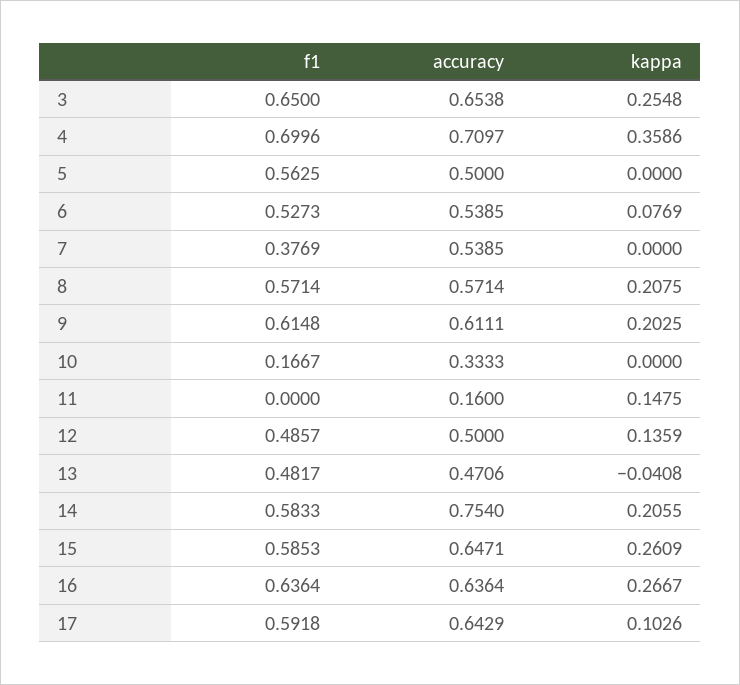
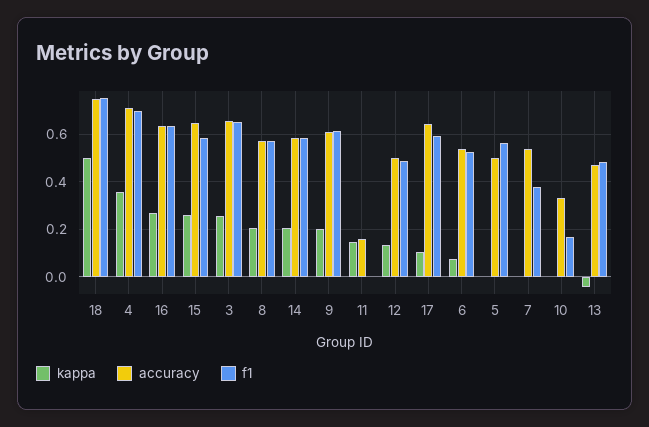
  {
    "f1": {
      "3": 0.65,
      "4": 0.6996,
      "5": 0.5625,
      "6": 0.5273,
      "7": 0.3769,
      "8": 0.5714,
      "9": 0.6148,
      "10": 0.1667,
      "11": 0,
      "12": 0.4857,
      "13": 0.4817,
      "14": 0.5833,
      "15": 0.5853,
      "16": 0.6364,
-     "17": 0.5918
+     "17": 0.5918,
+     "18": 0.75
    },
    "accuracy": {
      "3": 0.6538,
      "4": 0.7097,
      "5": 0.5,
      "6": 0.5385,
      "7": 0.5385,
      "8": 0.5714,
      "9": 0.6111,
      "10": 0.3333,
      "11": 0.16,
      "12": 0.5,
      "13": 0.4706,
-     "14": 0.754,
+     "14": 0.6,
      "15": 0.6471,
      "16": 0.6364,
-     "17": 0.6429
+     "17": 0.6429,
+     "18": 0.75
    },
    "kappa": {
      "3": 0.2548,
      "4": 0.3586,
      "5": 0,
      "6": 0.0769,
      "7": 0,
      "8": 0.2075,
      "9": 0.2025,
      "10": 0,
      "11": 0.1475,
      "12": 0.1359,
      "13": -0.0408,
      "14": 0.2055,
      "15": 0.2609,
      "16": 0.2667,
-     "17": 0.1026
+     "17": 0.1026,
+     "18": 0.5
    }
  }

